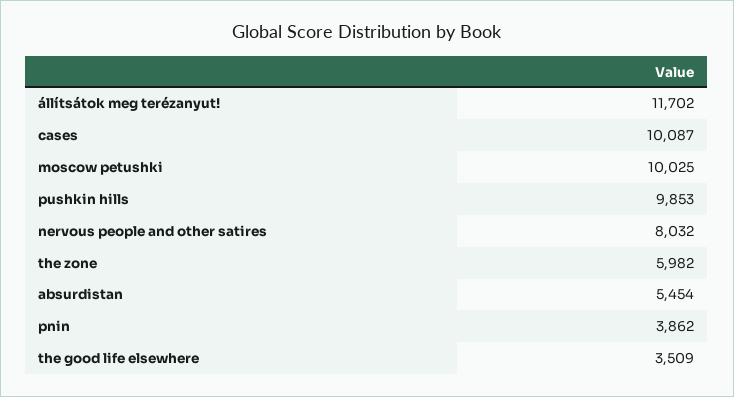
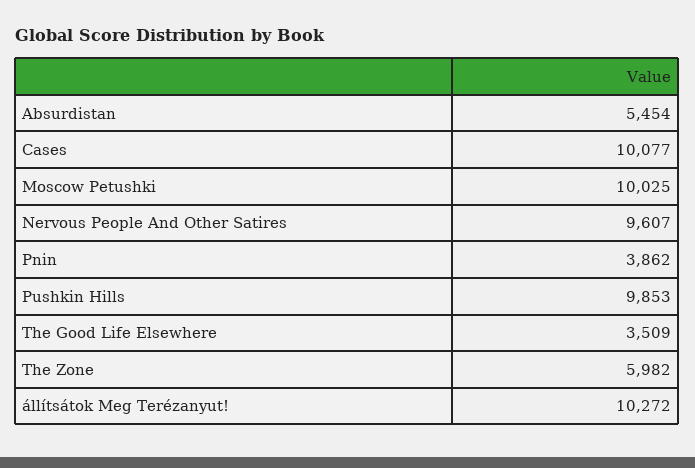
  {
-   "állítsátok meg terézanyut!": 11702,
+   "állítsátok meg terézanyut!": 10272,
-   "cases": 10087,
+   "cases": 10077,
    "moscow petushki": 10025,
    "pushkin hills": 9853,
-   "nervous people and other satires": 8032,
+   "nervous people and other satires": 9607,
    "the zone": 5982,
    "absurdistan": 5454,
    "pnin": 3862,
    "the good life elsewhere": 3509
  }

